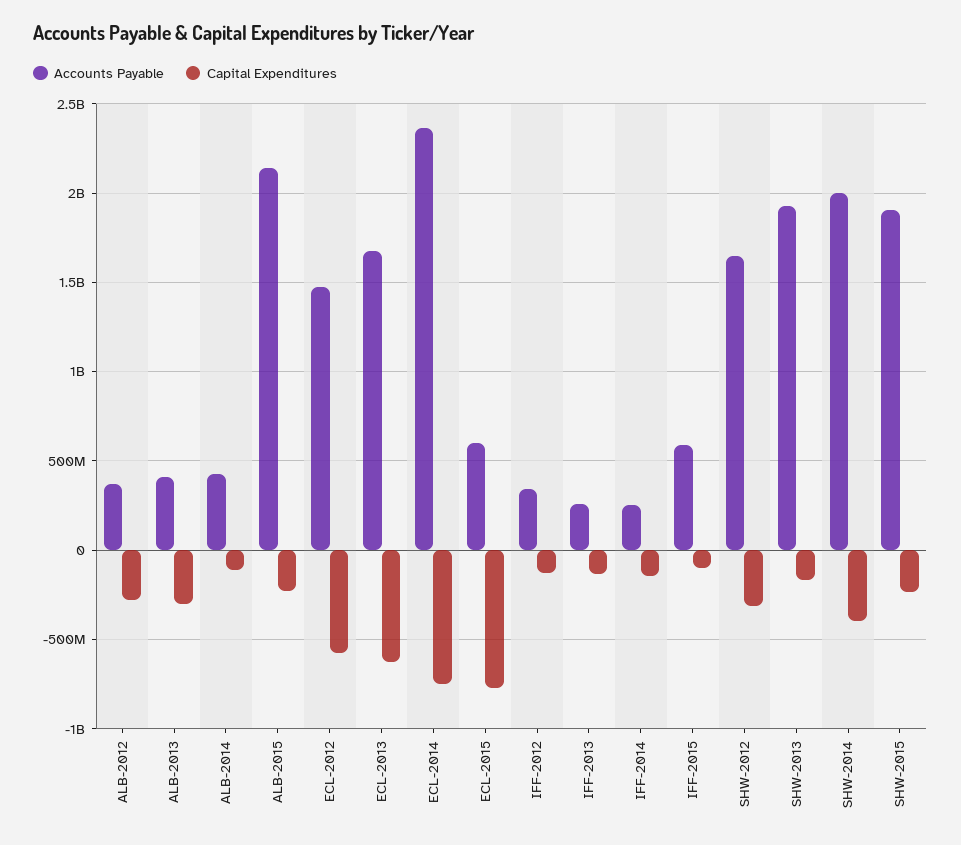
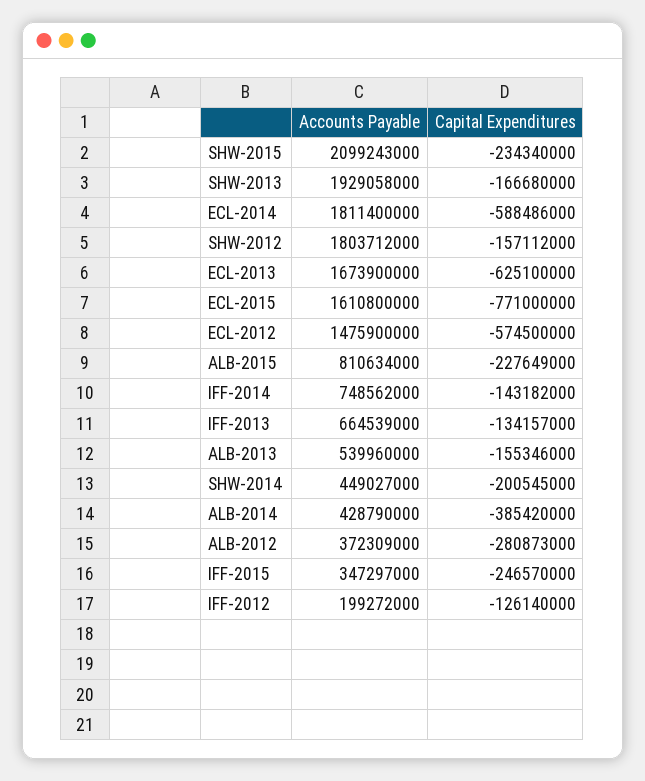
  {
    "Accounts Payable": {
      "ALB-2012": 372309000,
-     "ALB-2013": 400000000,
+     "ALB-2013": 539960000,
      "ALB-2014": 428790000,
-     "ALB-2015": 2150000000,
+     "ALB-2015": 810634000,
      "ECL-2012": 1475900000,
      "ECL-2013": 1673900000,
-     "ECL-2014": 2350000000,
+     "ECL-2014": 1811400000,
-     "ECL-2015": 600000000,
+     "ECL-2015": 1610800000,
-     "IFF-2012": 350000000,
+     "IFF-2012": 199272000,
-     "IFF-2013": 250000000,
+     "IFF-2013": 664539000,
-     "IFF-2014": 250000000,
+     "IFF-2014": 748562000,
-     "IFF-2015": 600000000,
+     "IFF-2015": 347297000,
-     "SHW-2012": 1650000000,
+     "SHW-2012": 1803712000,
      "SHW-2013": 1929058000,
-     "SHW-2014": 2000000000,
+     "SHW-2014": 449027000,
-     "SHW-2015": 1900000000
+     "SHW-2015": 2099243000
    },
    "Capital Expenditures": {
      "ALB-2012": -280873000,
-     "ALB-2013": -300000000,
+     "ALB-2013": -155346000,
-     "ALB-2014": -100000000,
+     "ALB-2014": -385420000,
      "ALB-2015": -227649000,
      "ECL-2012": -574500000,
      "ECL-2013": -625100000,
-     "ECL-2014": -750000000,
+     "ECL-2014": -588486000,
      "ECL-2015": -771000000,
      "IFF-2012": -126140000,
      "IFF-2013": -134157000,
      "IFF-2014": -143182000,
-     "IFF-2015": -100000000,
+     "IFF-2015": -246570000,
-     "SHW-2012": -300000000,
+     "SHW-2012": -157112000,
      "SHW-2013": -166680000,
-     "SHW-2014": -400000000,
+     "SHW-2014": -200545000,
      "SHW-2015": -234340000
    }
  }

